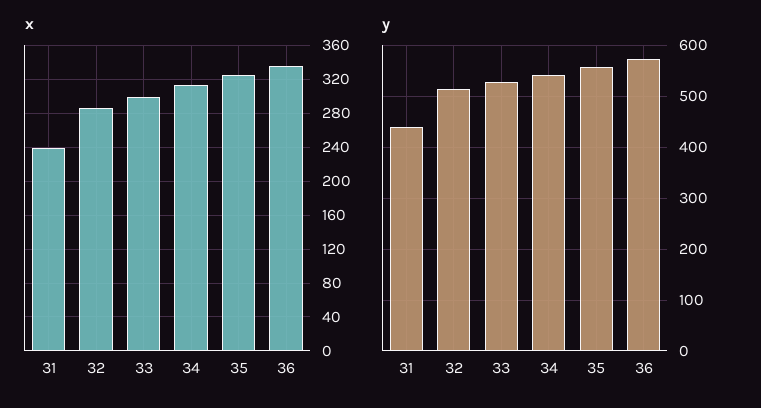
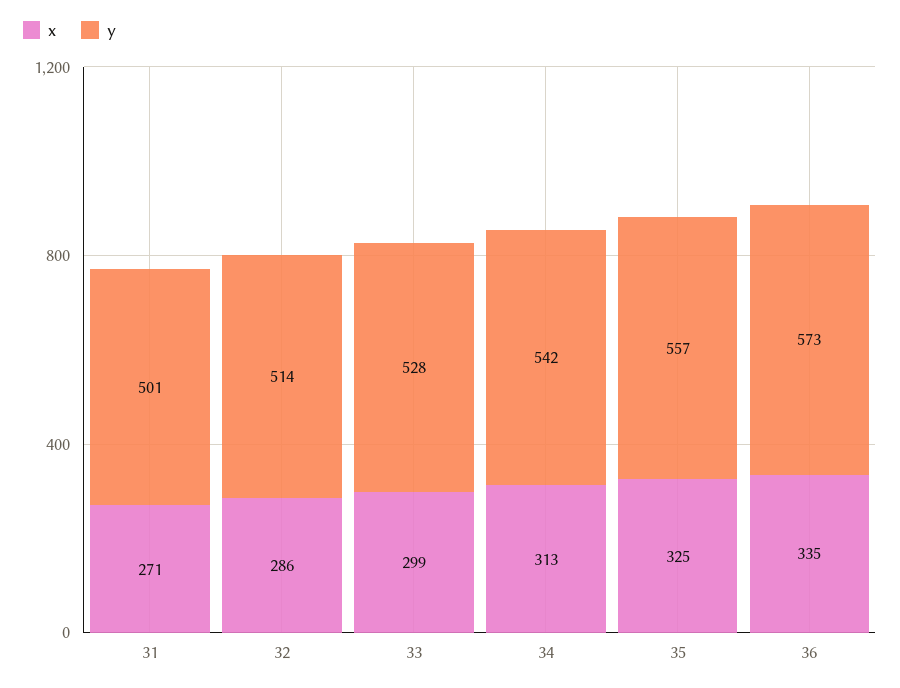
  {
    "x": {
-     "31": 240,
+     "31": 271,
      "32": 286,
      "33": 299,
      "34": 313,
      "35": 325,
      "36": 335
    },
    "y": {
-     "31": 440,
+     "31": 501,
      "32": 514,
      "33": 528,
      "34": 542,
      "35": 557,
      "36": 573
    }
  }

